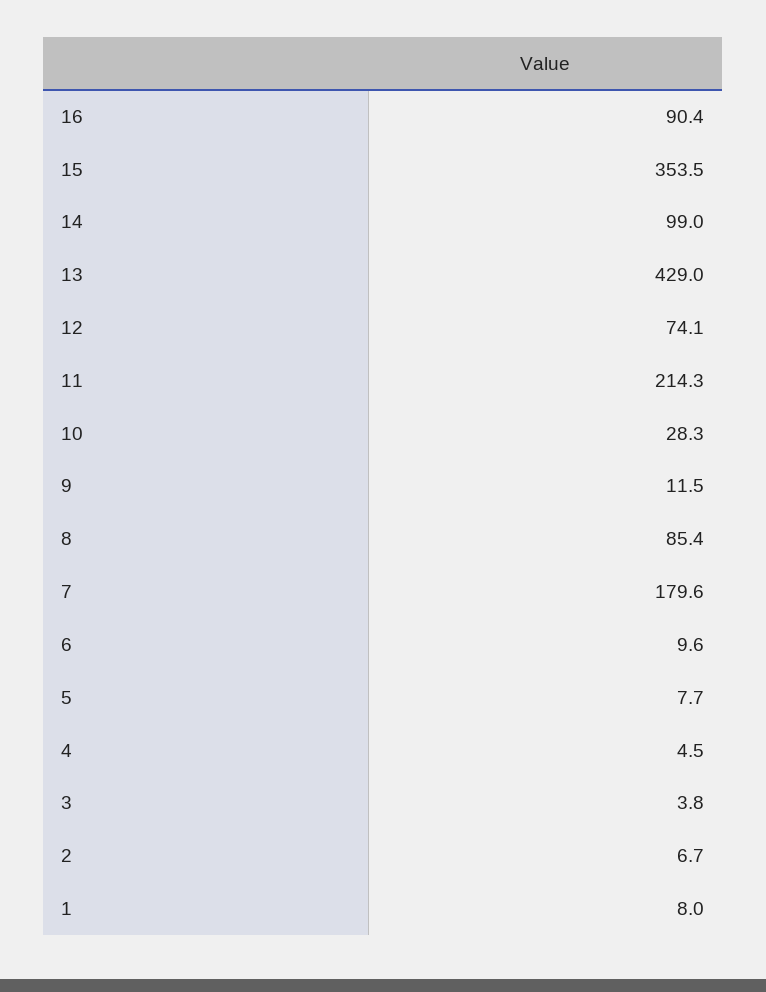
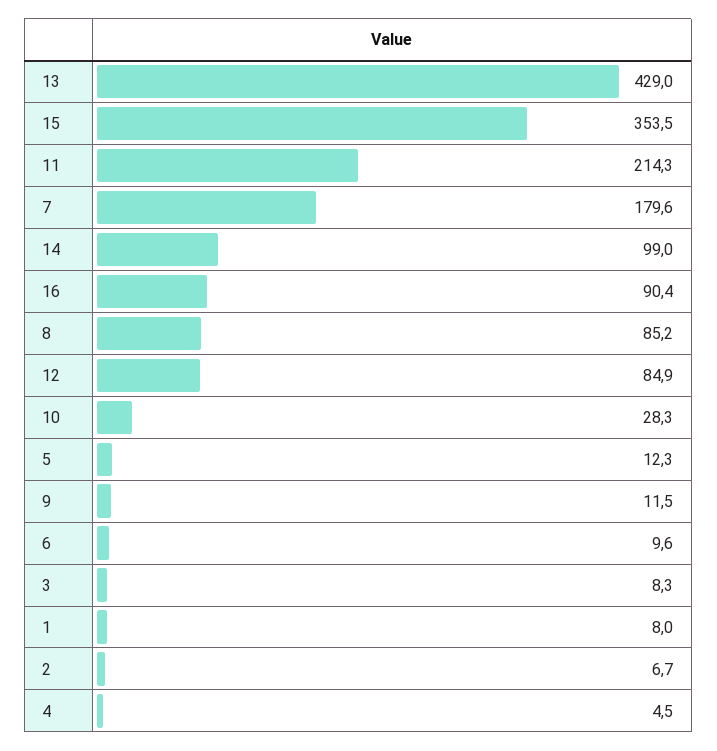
  {
    "16": 90.4,
    "15": 353.5,
    "14": 99,
    "13": 429,
-   "12": 74.1,
+   "12": 84.9,
    "11": 214.3,
    "10": 28.3,
    "9": 11.5,
-   "8": 85.4,
+   "8": 85.2,
    "7": 179.6,
    "6": 9.6,
-   "5": 7.7,
+   "5": 12.3,
    "4": 4.5,
-   "3": 3.8,
+   "3": 8.3,
    "2": 6.7,
    "1": 8
  }

